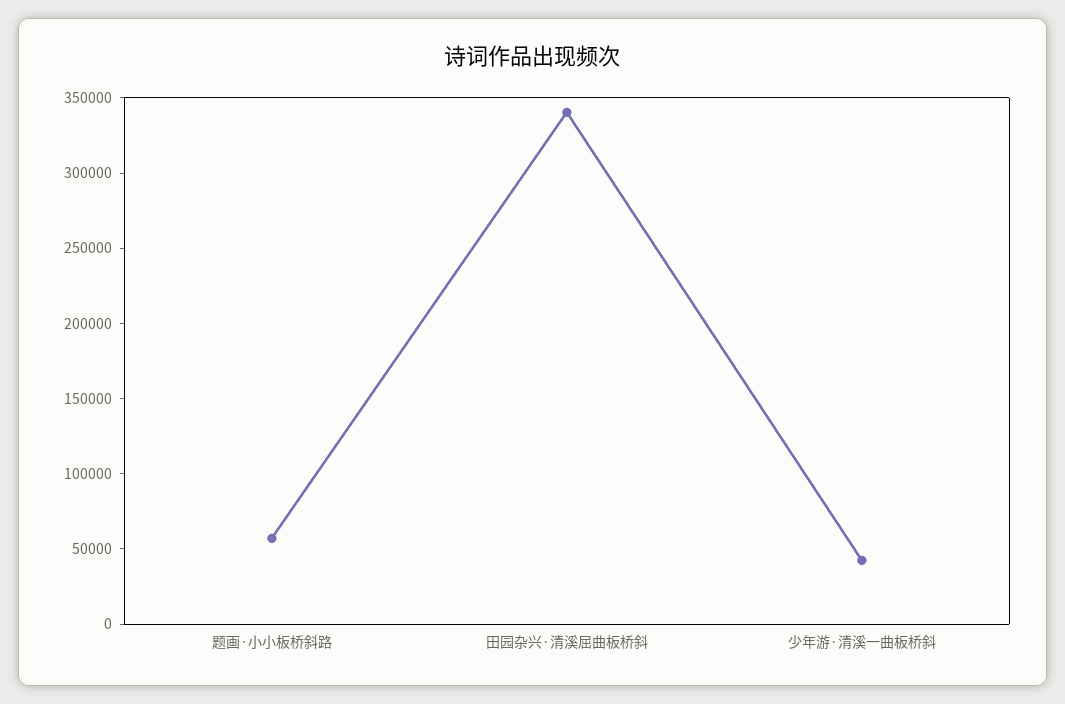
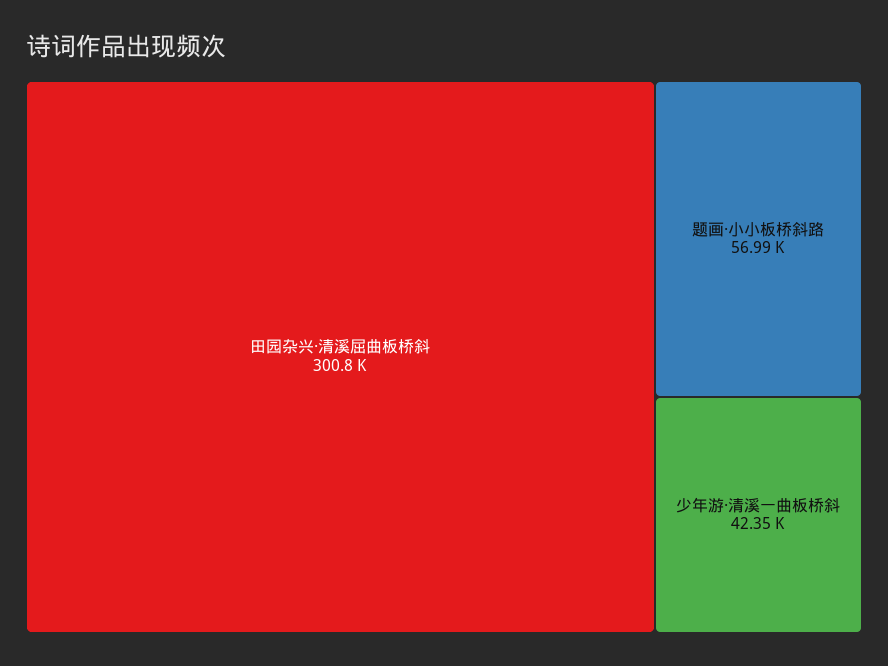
  {
    "题画·小小板桥斜路": 56990,
-   "田园杂兴·清溪屈曲板桥斜": 340000,
+   "田园杂兴·清溪屈曲板桥斜": 300800,
    "少年游·清溪一曲板桥斜": 42350
  }

